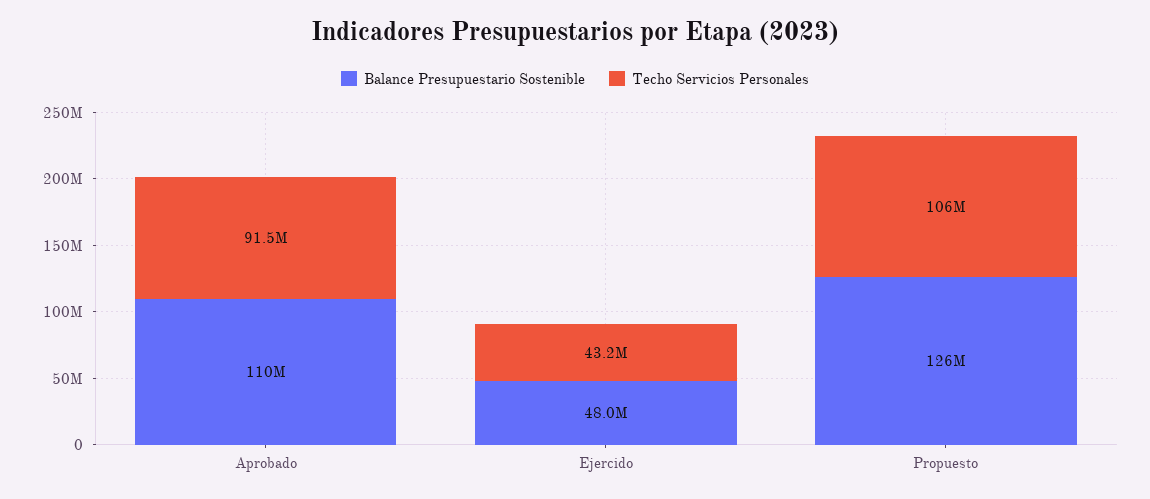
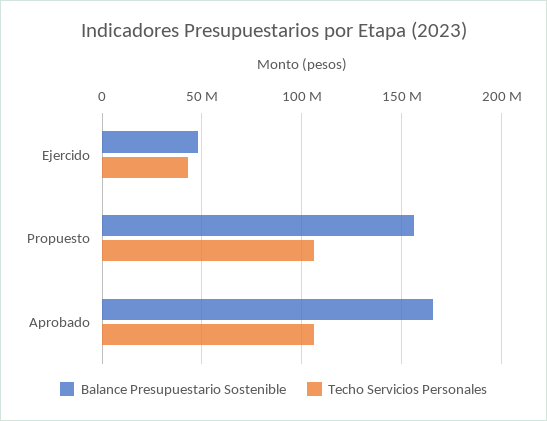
  {
    "Balance Presupuestario Sostenible": {
-     "Aprobado": 110000000,
+     "Aprobado": 165000000,
      "Ejercido": 48000000,
-     "Propuesto": 126000000
+     "Propuesto": 155000000
    },
    "Techo Servicios Personales": {
-     "Aprobado": 91500000,
+     "Aprobado": 105000000,
      "Ejercido": 43200000,
      "Propuesto": 106000000
    }
  }

